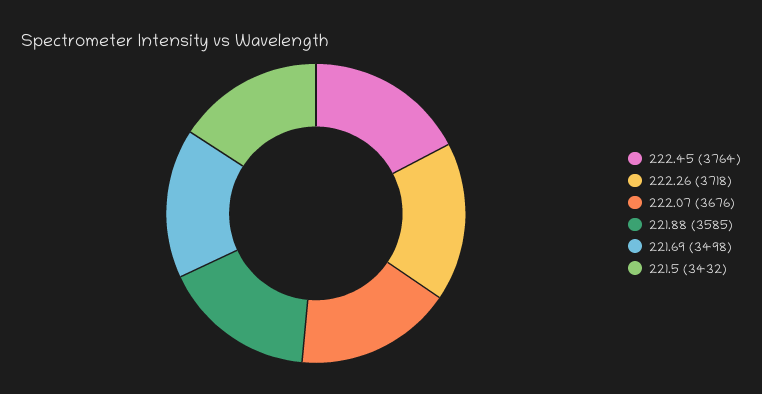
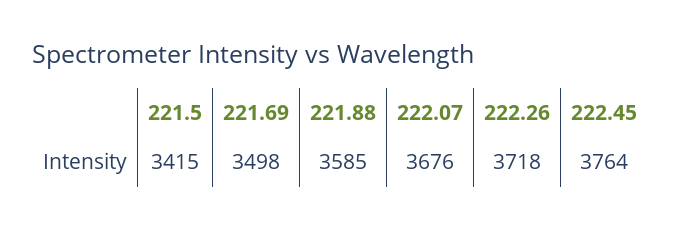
  {
    "222.45": 3764,
    "222.26": 3718,
    "222.07": 3676,
    "221.88": 3585,
    "221.69": 3498,
-   "221.5": 3432
+   "221.5": 3415
  }

